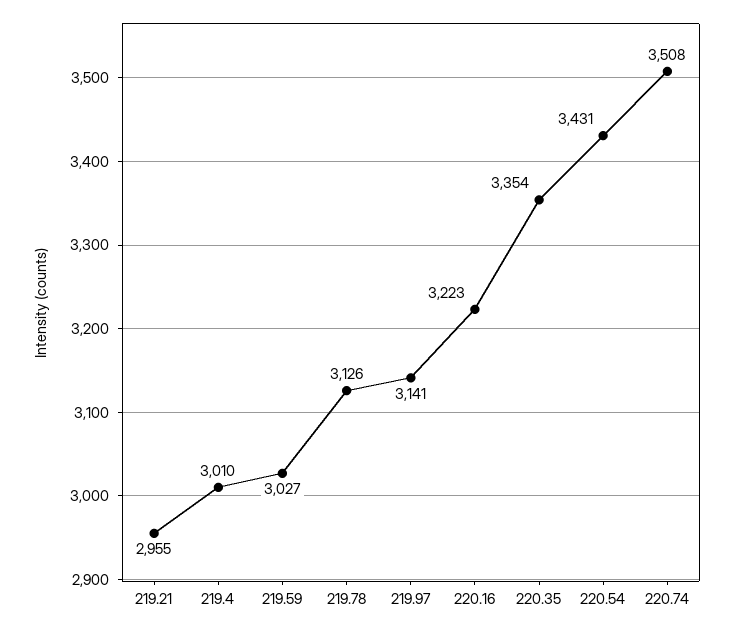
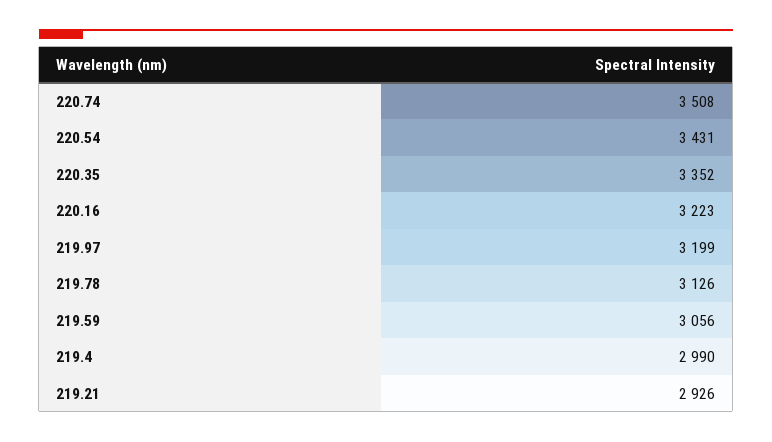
  {
-   "219.21": 2955,
+   "219.21": 2926,
-   "219.4": 3010,
+   "219.4": 2990,
-   "219.59": 3027,
+   "219.59": 3056,
    "219.78": 3126,
-   "219.97": 3141,
+   "219.97": 3199,
    "220.16": 3223,
-   "220.35": 3354,
+   "220.35": 3352,
    "220.54": 3431,
    "220.74": 3508
  }

